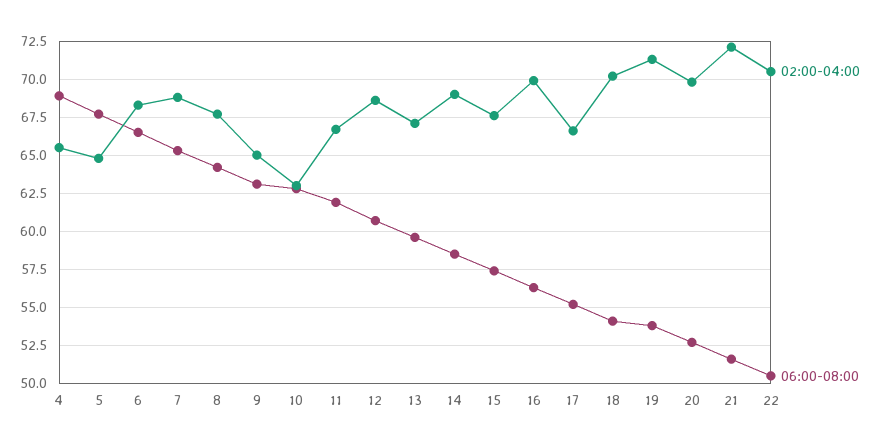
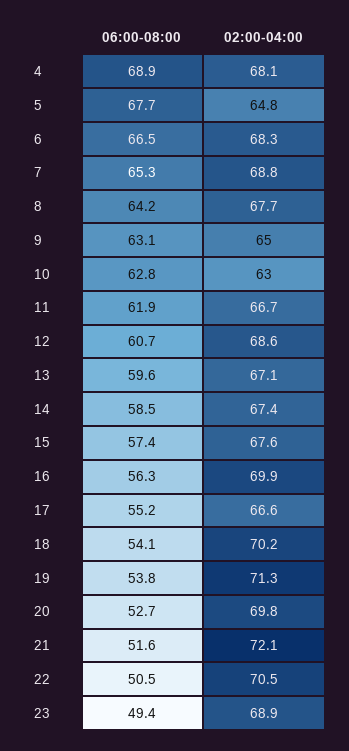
  {
    "02:00-04:00": {
-     "4": 65.5,
+     "4": 68.1,
      "5": 64.8,
      "6": 68.3,
      "7": 68.8,
      "8": 67.7,
      "9": 65,
      "10": 63,
      "11": 66.7,
      "12": 68.6,
      "13": 67.1,
-     "14": 69,
+     "14": 67.4,
      "15": 67.6,
      "16": 69.9,
      "17": 66.6,
      "18": 70.2,
      "19": 71.3,
      "20": 69.8,
      "21": 72.1,
-     "22": 70.5
+     "22": 70.5,
+     "23": 68.9
    },
    "06:00-08:00": {
      "4": 68.9,
      "5": 67.7,
      "6": 66.5,
      "7": 65.3,
      "8": 64.2,
      "9": 63.1,
      "10": 62.8,
      "11": 61.9,
      "12": 60.7,
      "13": 59.6,
      "14": 58.5,
      "15": 57.4,
      "16": 56.3,
      "17": 55.2,
      "18": 54.1,
      "19": 53.8,
      "20": 52.7,
      "21": 51.6,
-     "22": 50.5
+     "22": 50.5,
+     "23": 49.4
    }
  }

